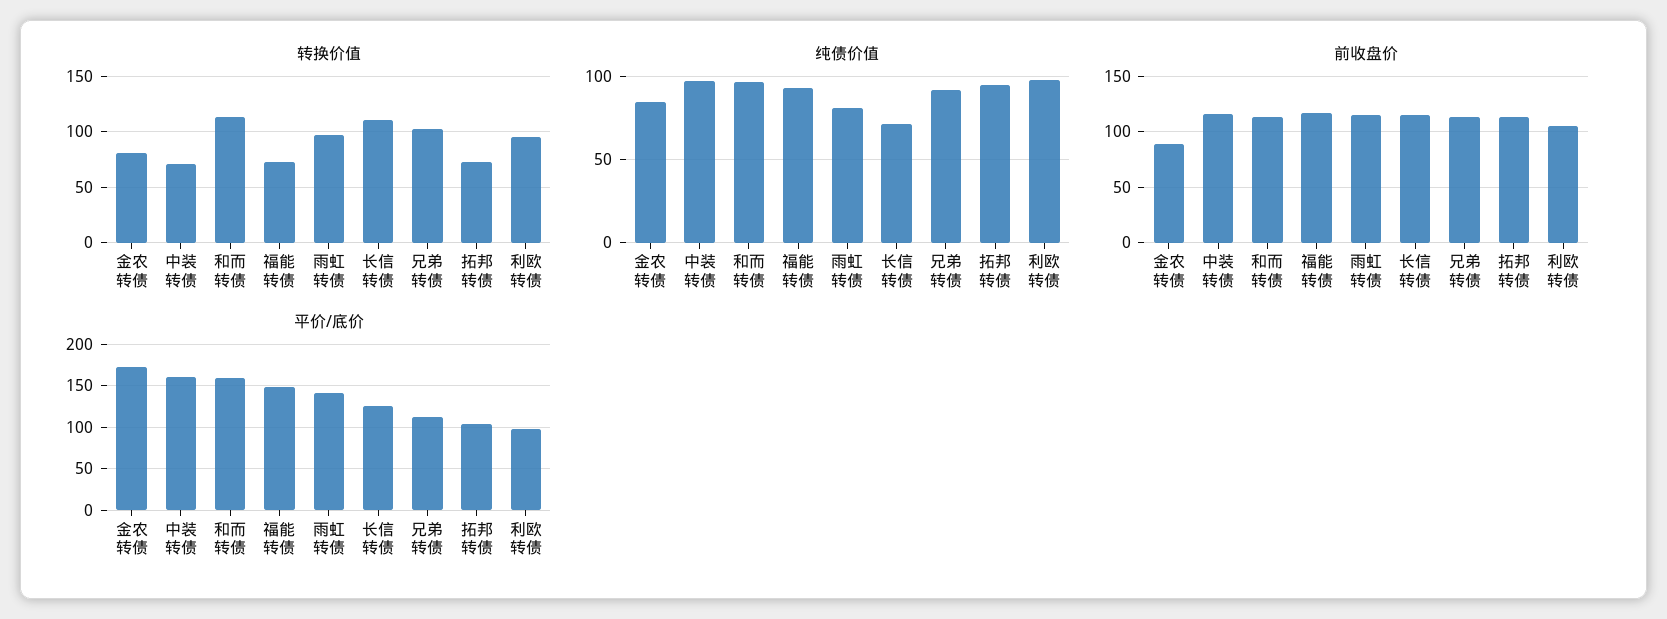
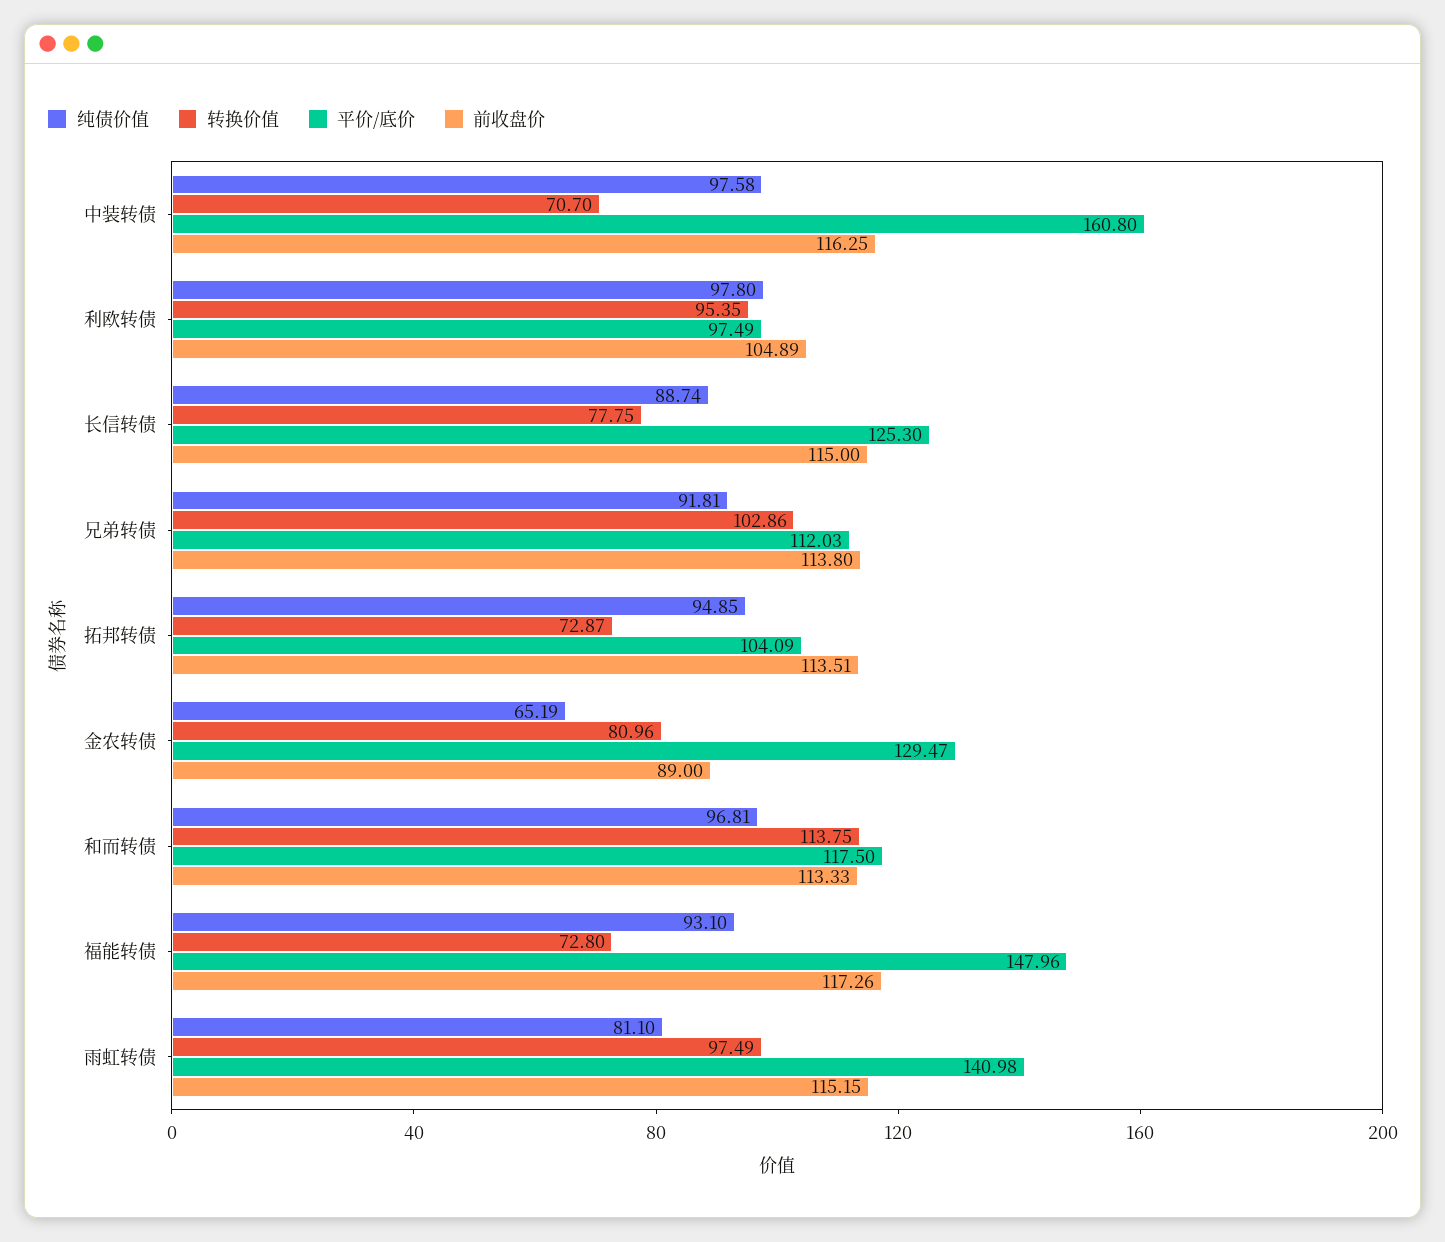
  {
    "转换价值": {
      "金农转债": 80.96,
      "中装转债": 70.7,
      "和而转债": 113.75,
      "福能转债": 72.8,
      "雨虹转债": 97.49,
-     "长信转债": 110,
+     "长信转债": 77.75,
      "兄弟转债": 102.86,
      "拓邦转债": 72.87,
      "利欧转债": 95.35
    },
    "纯债价值": {
-     "金农转债": 85,
+     "金农转债": 65.19,
      "中装转债": 97.58,
      "和而转债": 96.81,
      "福能转债": 93.1,
      "雨虹转债": 81.1,
-     "长信转债": 70,
+     "长信转债": 88.74,
      "兄弟转债": 91.81,
      "拓邦转债": 94.85,
      "利欧转债": 97.8
    },
    "前收盘价": {
      "金农转债": 89,
      "中装转债": 116.25,
      "和而转债": 113.33,
      "福能转债": 117.26,
      "雨虹转债": 115.15,
      "长信转债": 115,
      "兄弟转债": 113.8,
      "拓邦转债": 113.51,
      "利欧转债": 104.89
    },
    "平价/底价": {
-     "金农转债": 170,
+     "金农转债": 129.47,
      "中装转债": 160.8,
-     "和而转债": 160,
+     "和而转债": 117.5,
      "福能转债": 147.96,
      "雨虹转债": 140.98,
      "长信转债": 125.3,
      "兄弟转债": 112.03,
      "拓邦转债": 104.09,
      "利欧转债": 97.49
    }
  }

